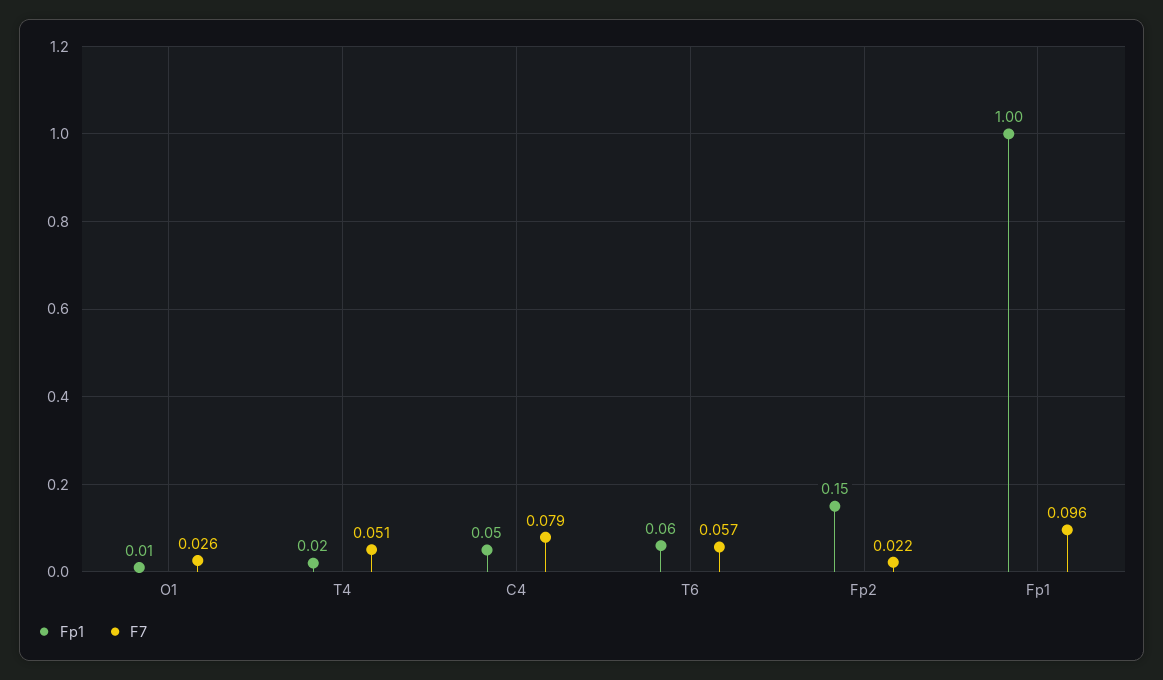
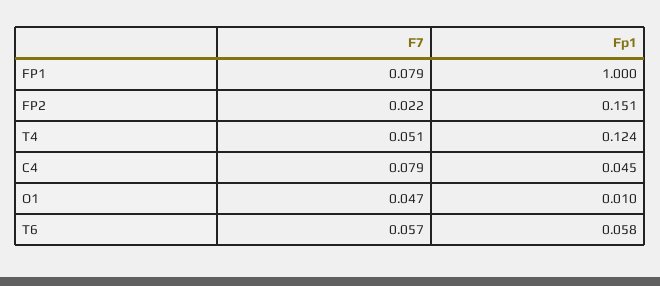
  {
    "Fp1": {
      "O1": 0.01,
-     "T4": 0.02,
+     "T4": 0.124,
      "C4": 0.045,
      "T6": 0.058,
      "Fp2": 0.151,
      "Fp1": 1
    },
    "F7": {
-     "O1": 0.026,
+     "O1": 0.047,
      "T4": 0.051,
      "C4": 0.079,
      "T6": 0.057,
      "Fp2": 0.022,
-     "Fp1": 0.096
+     "Fp1": 0.079
    }
  }

